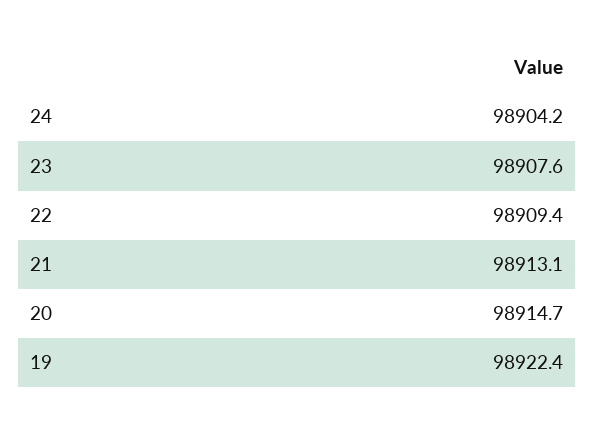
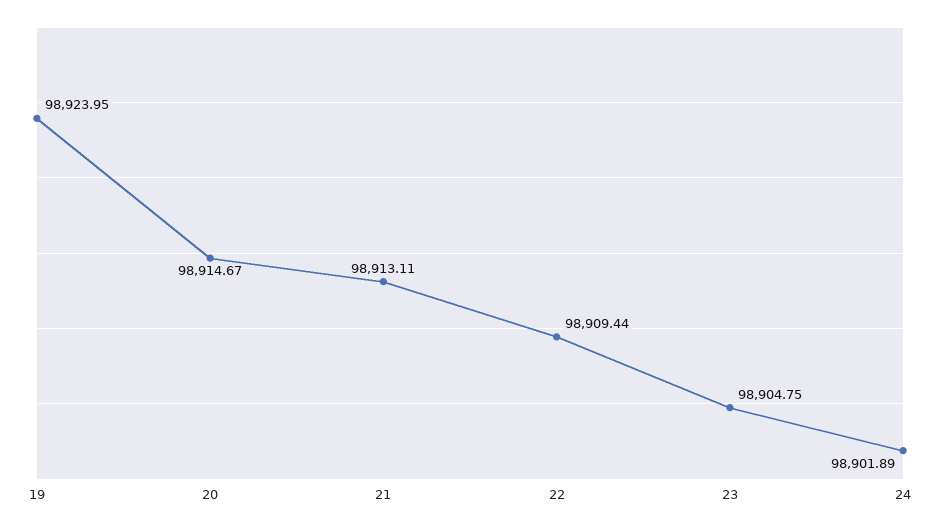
  {
-   "24": 98904.2,
+   "24": 98901.89,
-   "23": 98907.6,
+   "23": 98904.75,
    "22": 98909.44,
    "21": 98913.11,
    "20": 98914.67,
-   "19": 98922.4
+   "19": 98923.95
  }

